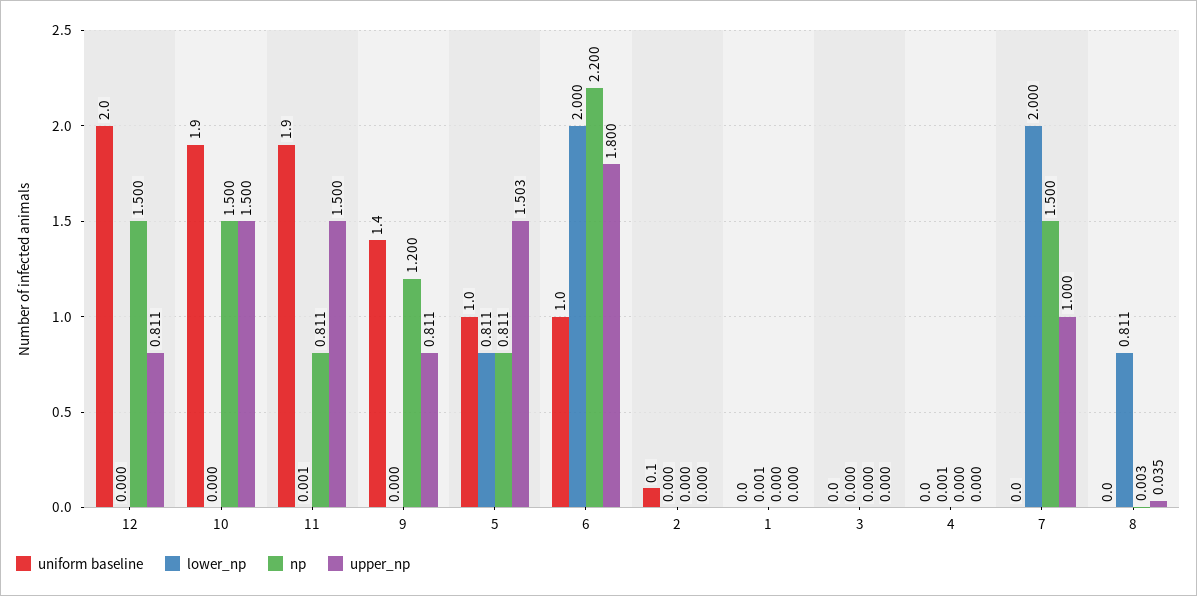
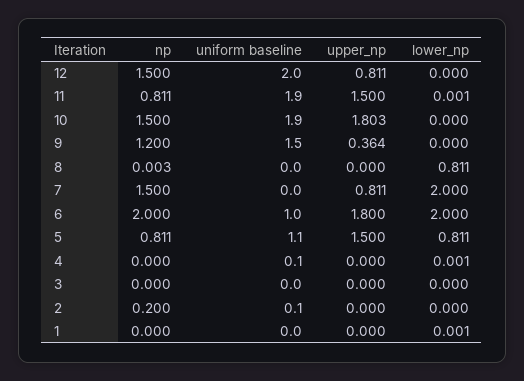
  {
    "uniform baseline": {
      "12": 2,
      "10": 1.9,
      "11": 1.9,
-     "9": 1.4,
+     "9": 1.5,
-     "5": 1,
+     "5": 1.1,
      "6": 1,
      "2": 0.1,
      "1": 0,
      "3": 0,
-     "4": 0,
+     "4": 0.1,
      "7": 0,
      "8": 0
    },
    "lower_np": {
      "12": 0,
      "10": 0,
      "11": 0.001,
      "9": 0,
      "5": 0.811,
      "6": 2,
      "2": 0,
      "1": 0.001,
      "3": 0,
      "4": 0.001,
      "7": 2,
      "8": 0.811
    },
    "np": {
      "12": 1.5,
      "10": 1.5,
      "11": 0.811,
      "9": 1.2,
      "5": 0.811,
-     "6": 2.2,
+     "6": 2,
-     "2": 0,
+     "2": 0.2,
      "1": 0,
      "3": 0,
      "4": 0,
      "7": 1.5,
      "8": 0.003
    },
    "upper_np": {
      "12": 0.811,
-     "10": 1.5,
+     "10": 1.803,
      "11": 1.5,
-     "9": 0.811,
+     "9": 0.364,
-     "5": 1.503,
+     "5": 1.5,
      "6": 1.8,
      "2": 0,
      "1": 0,
      "3": 0,
      "4": 0,
-     "7": 1,
+     "7": 0.811,
-     "8": 0.035
+     "8": 0
    }
  }

